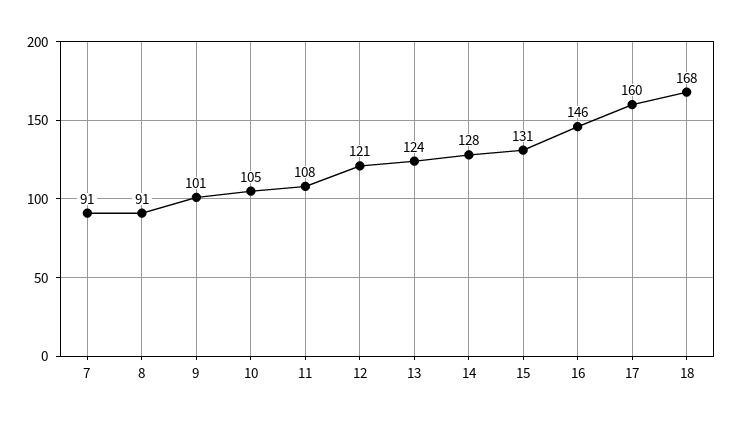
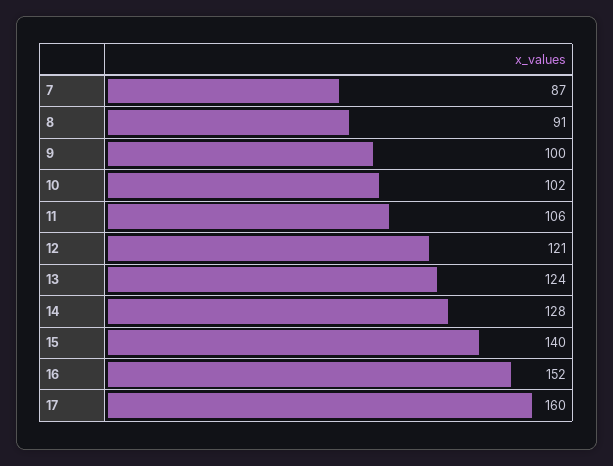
  {
-   "7": 91,
+   "7": 87,
    "8": 91,
-   "9": 101,
+   "9": 100,
-   "10": 105,
+   "10": 102,
-   "11": 108,
+   "11": 106,
    "12": 121,
    "13": 124,
    "14": 128,
-   "15": 131,
+   "15": 140,
-   "16": 146,
+   "16": 152,
-   "17": 160,
+   "17": 160
-   "18": 168
  }

